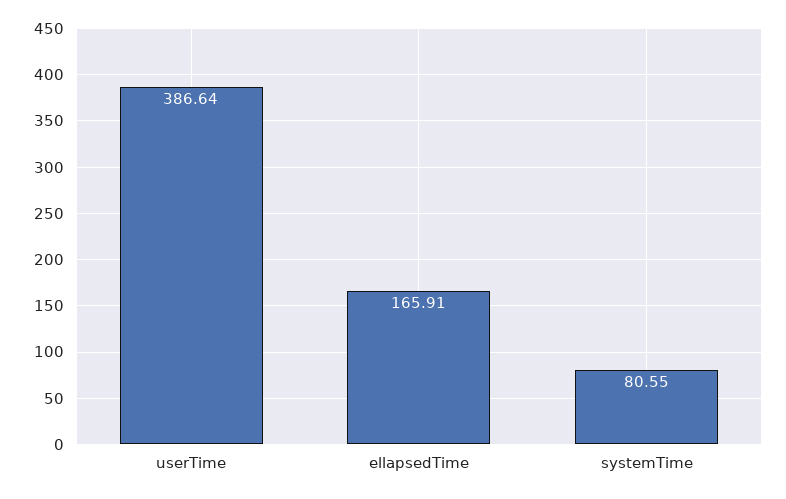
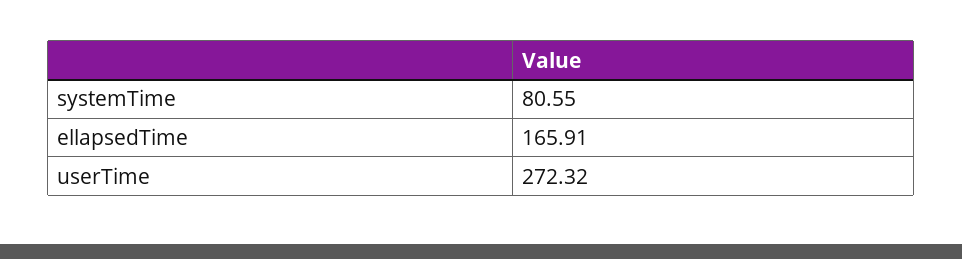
  {
-   "userTime": 386.64,
+   "userTime": 272.32,
    "ellapsedTime": 165.91,
    "systemTime": 80.55
  }

